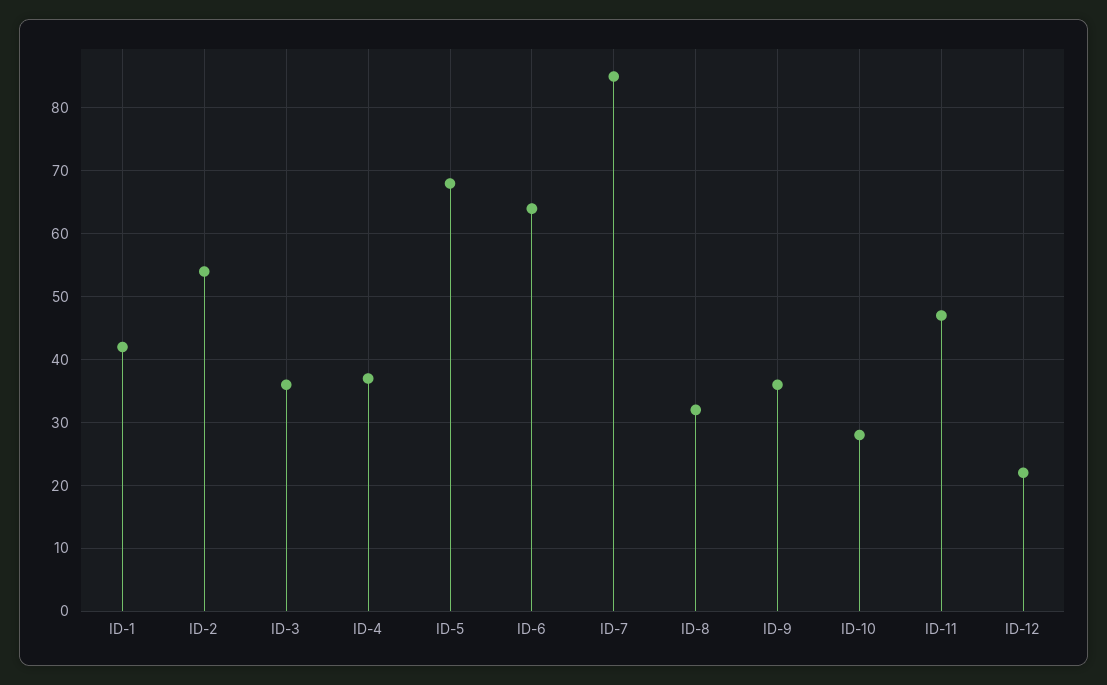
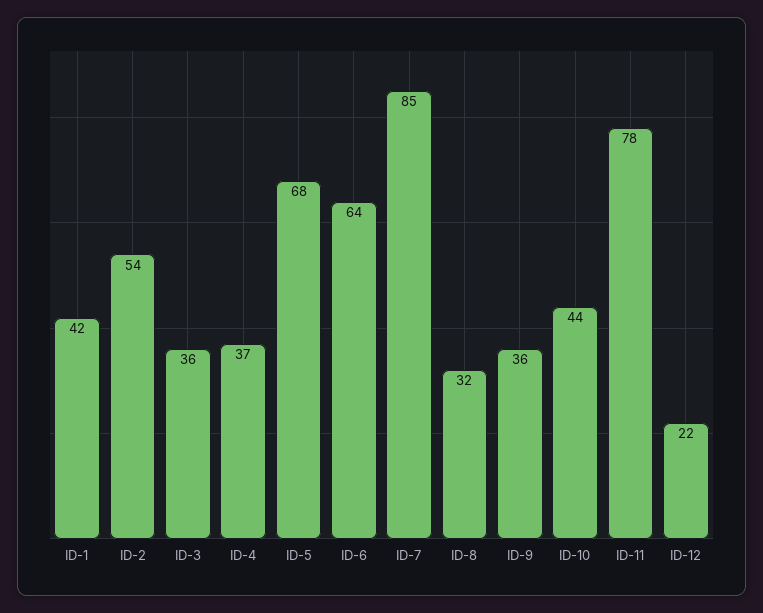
  {
    "ID-1": 42,
    "ID-2": 54,
    "ID-3": 36,
    "ID-4": 37,
    "ID-5": 68,
    "ID-6": 64,
    "ID-7": 85,
    "ID-8": 32,
    "ID-9": 36,
-   "ID-10": 28,
+   "ID-10": 44,
-   "ID-11": 47,
+   "ID-11": 78,
    "ID-12": 22
  }

